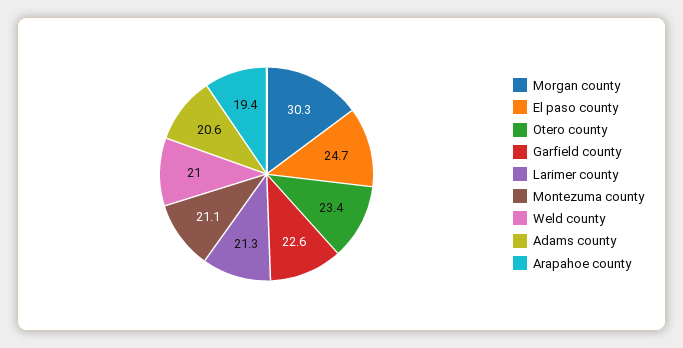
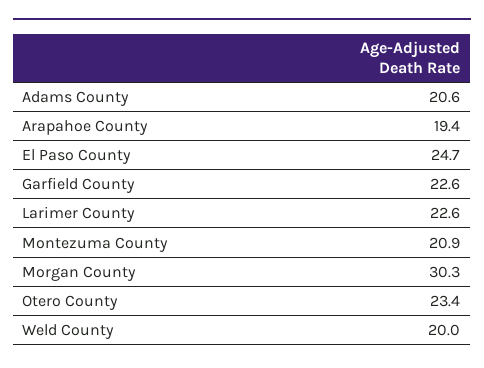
  {
    "Morgan county": 30.3,
    "El paso county": 24.7,
    "Otero county": 23.4,
    "Garfield county": 22.6,
-   "Larimer county": 21.3,
+   "Larimer county": 22.6,
-   "Montezuma county": 21.1,
+   "Montezuma county": 20.9,
-   "Weld county": 21,
+   "Weld county": 20,
    "Adams county": 20.6,
    "Arapahoe county": 19.4
  }

